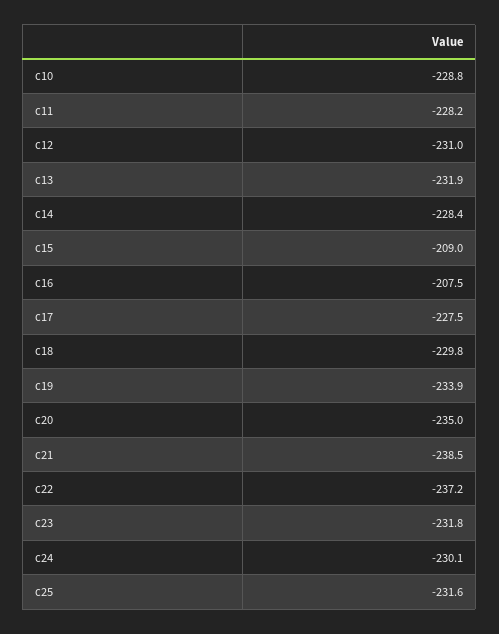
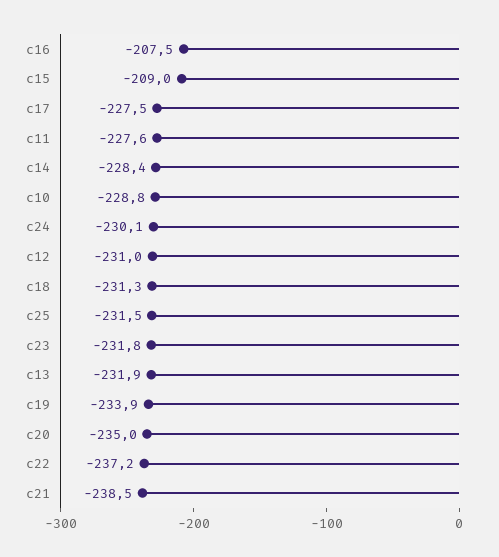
  {
    "c10": -228.8,
-   "c11": -228.2,
+   "c11": -227.6,
    "c12": -231,
    "c13": -231.9,
    "c14": -228.4,
    "c15": -209,
    "c16": -207.5,
    "c17": -227.5,
-   "c18": -229.8,
+   "c18": -231.3,
    "c19": -233.9,
    "c20": -235,
    "c21": -238.5,
    "c22": -237.2,
    "c23": -231.8,
    "c24": -230.1,
-   "c25": -231.6
+   "c25": -231.5
  }

